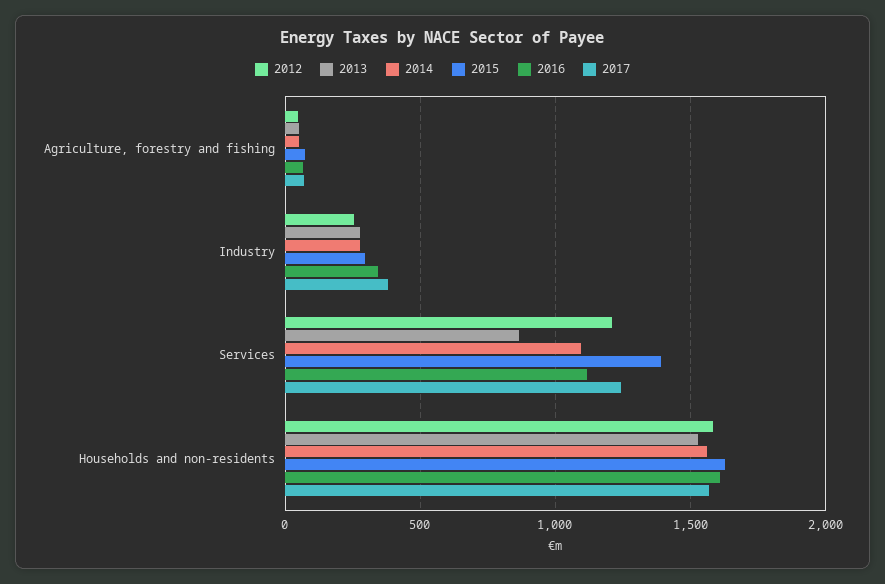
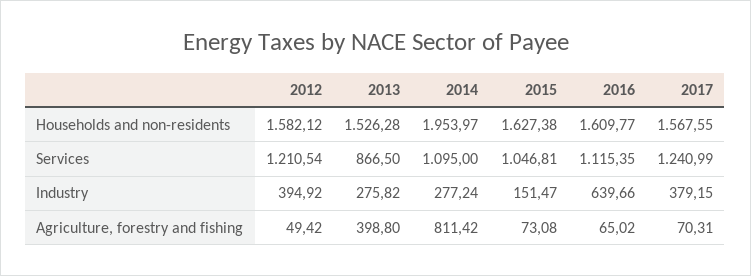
  {
    "2012": {
      "Agriculture, forestry and fishing": 49.42,
-     "Industry": 250,
+     "Industry": 394.92,
      "Services": 1210.54,
      "Households and non-residents": 1582.12
    },
    "2013": {
-     "Agriculture, forestry and fishing": 50,
+     "Agriculture, forestry and fishing": 398.8,
      "Industry": 275.82,
      "Services": 866.5,
      "Households and non-residents": 1526.28
    },
    "2014": {
-     "Agriculture, forestry and fishing": 50,
+     "Agriculture, forestry and fishing": 811.42,
      "Industry": 277.24,
      "Services": 1095,
-     "Households and non-residents": 1550
+     "Households and non-residents": 1953.97
    },
    "2015": {
      "Agriculture, forestry and fishing": 73.08,
-     "Industry": 300,
+     "Industry": 151.47,
-     "Services": 1400,
+     "Services": 1046.81,
      "Households and non-residents": 1627.38
    },
    "2016": {
      "Agriculture, forestry and fishing": 65.02,
-     "Industry": 350,
+     "Industry": 639.66,
      "Services": 1115.35,
      "Households and non-residents": 1609.77
    },
    "2017": {
      "Agriculture, forestry and fishing": 70.31,
      "Industry": 379.15,
      "Services": 1240.99,
      "Households and non-residents": 1567.55
    }
  }

